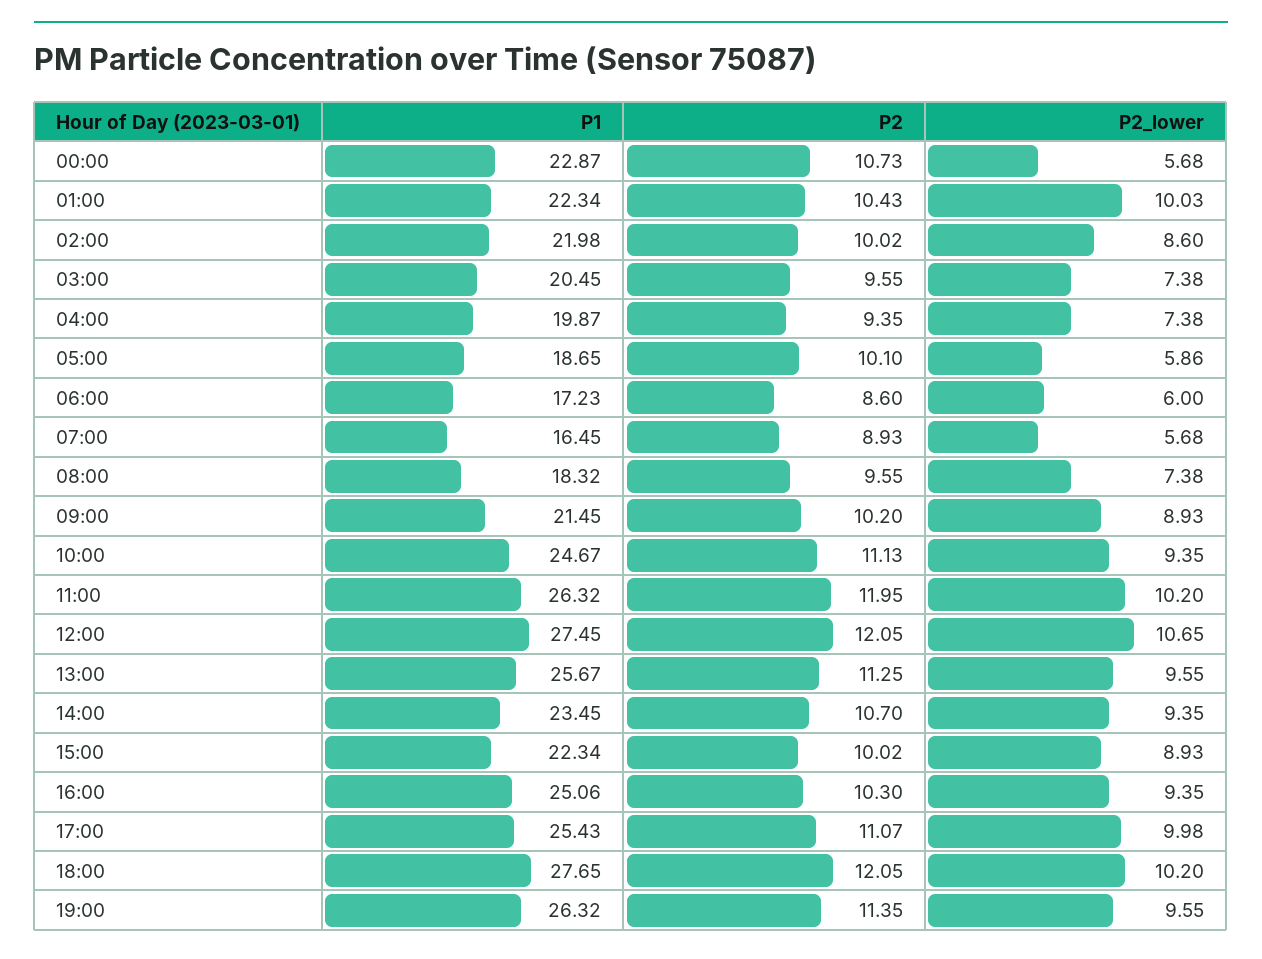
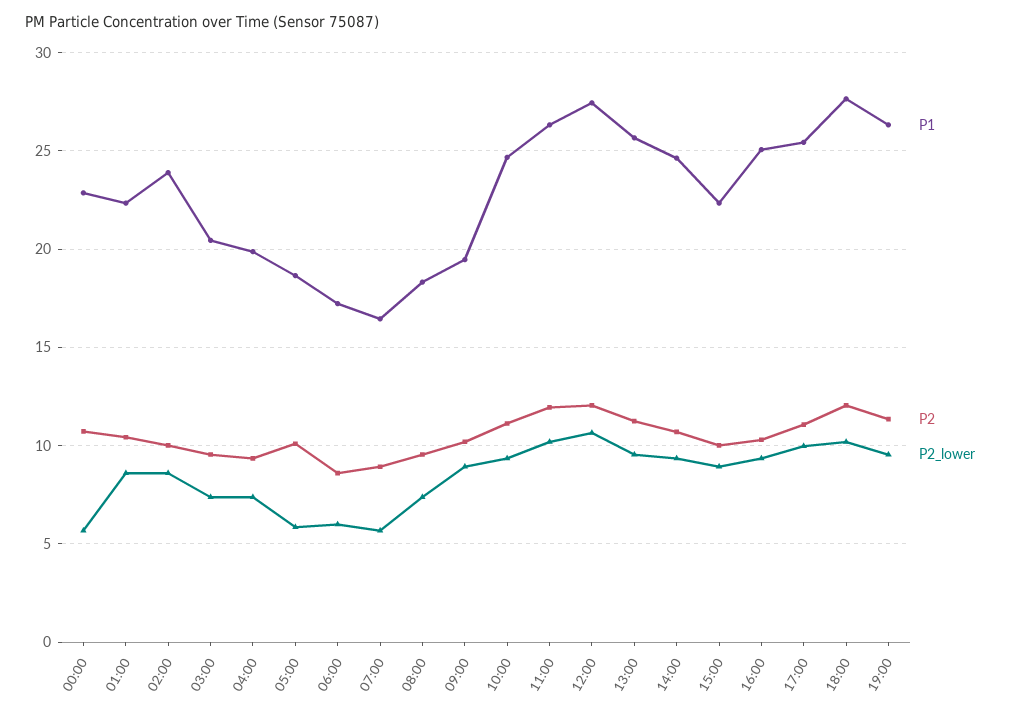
  {
    "P1": {
      "00:00": 22.87,
      "01:00": 22.34,
-     "02:00": 21.98,
+     "02:00": 24,
      "03:00": 20.45,
      "04:00": 19.87,
      "05:00": 18.65,
      "06:00": 17.23,
      "07:00": 16.45,
      "08:00": 18.32,
-     "09:00": 21.45,
+     "09:00": 19.5,
      "10:00": 24.67,
      "11:00": 26.32,
      "12:00": 27.45,
      "13:00": 25.67,
-     "14:00": 23.45,
+     "14:00": 24.5,
      "15:00": 22.34,
      "16:00": 25.06,
      "17:00": 25.43,
      "18:00": 27.65,
      "19:00": 26.32
    },
    "P2": {
      "00:00": 10.73,
      "01:00": 10.43,
      "02:00": 10.02,
      "03:00": 9.55,
      "04:00": 9.35,
      "05:00": 10.1,
      "06:00": 8.6,
      "07:00": 8.93,
      "08:00": 9.55,
      "09:00": 10.2,
      "10:00": 11.13,
      "11:00": 11.95,
      "12:00": 12.05,
      "13:00": 11.25,
      "14:00": 10.7,
      "15:00": 10.02,
      "16:00": 10.3,
      "17:00": 11.07,
      "18:00": 12.05,
      "19:00": 11.35
    },
    "P2_lower": {
      "00:00": 5.68,
-     "01:00": 10.03,
+     "01:00": 8.5,
      "02:00": 8.6,
      "03:00": 7.38,
      "04:00": 7.38,
      "05:00": 5.86,
      "06:00": 6,
      "07:00": 5.68,
      "08:00": 7.38,
      "09:00": 8.93,
      "10:00": 9.35,
      "11:00": 10.2,
      "12:00": 10.65,
      "13:00": 9.55,
      "14:00": 9.35,
      "15:00": 8.93,
      "16:00": 9.35,
      "17:00": 9.98,
      "18:00": 10.2,
      "19:00": 9.55
    }
  }

